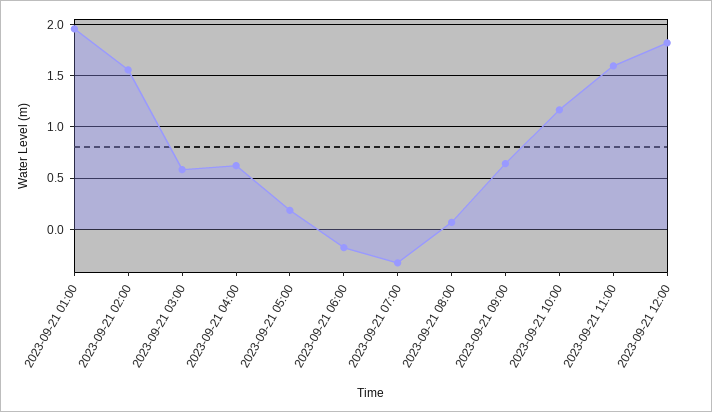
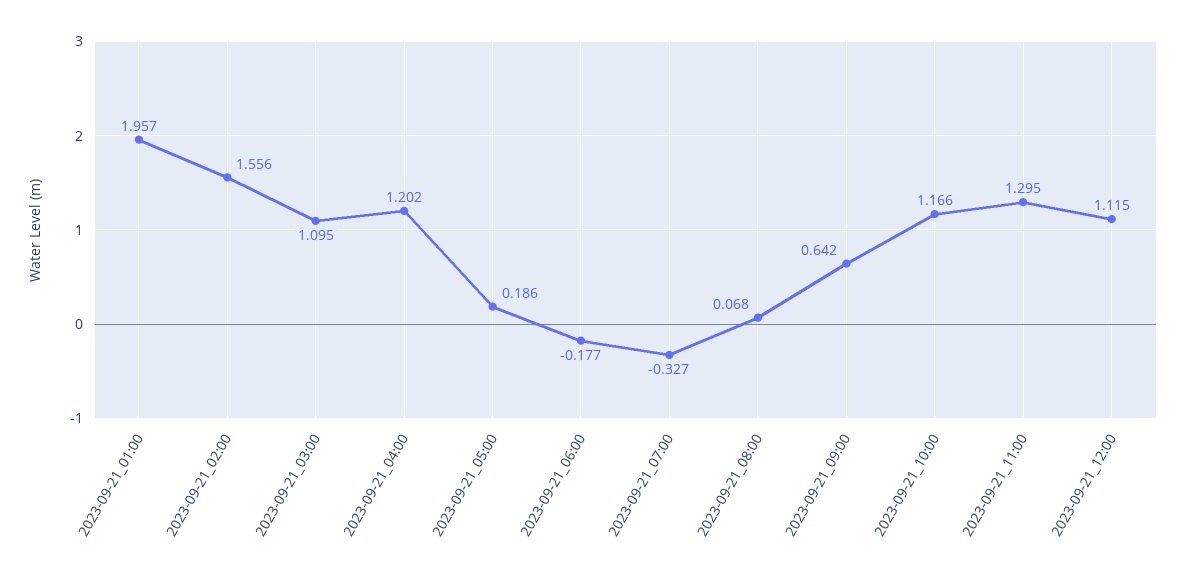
  {
    "2023-09-21 01:00": 1.957,
    "2023-09-21 02:00": 1.556,
-   "2023-09-21 03:00": 0.6,
+   "2023-09-21 03:00": 1.095,
-   "2023-09-21 04:00": 0.6,
+   "2023-09-21 04:00": 1.202,
    "2023-09-21 05:00": 0.186,
    "2023-09-21 06:00": -0.177,
    "2023-09-21 07:00": -0.327,
    "2023-09-21 08:00": 0.068,
    "2023-09-21 09:00": 0.642,
    "2023-09-21 10:00": 1.166,
-   "2023-09-21 11:00": 1.6,
+   "2023-09-21 11:00": 1.295,
-   "2023-09-21 12:00": 1.8
+   "2023-09-21 12:00": 1.115
  }

